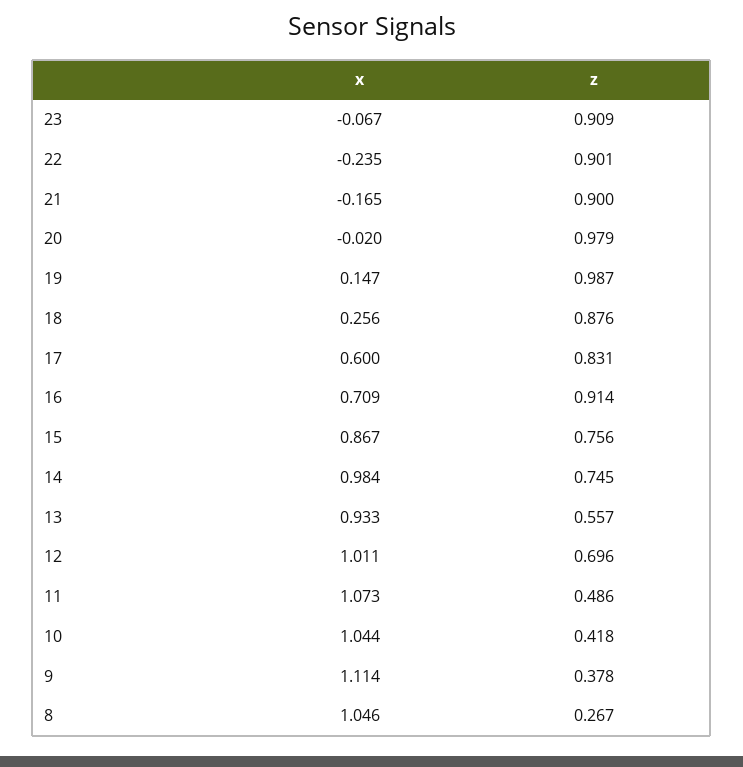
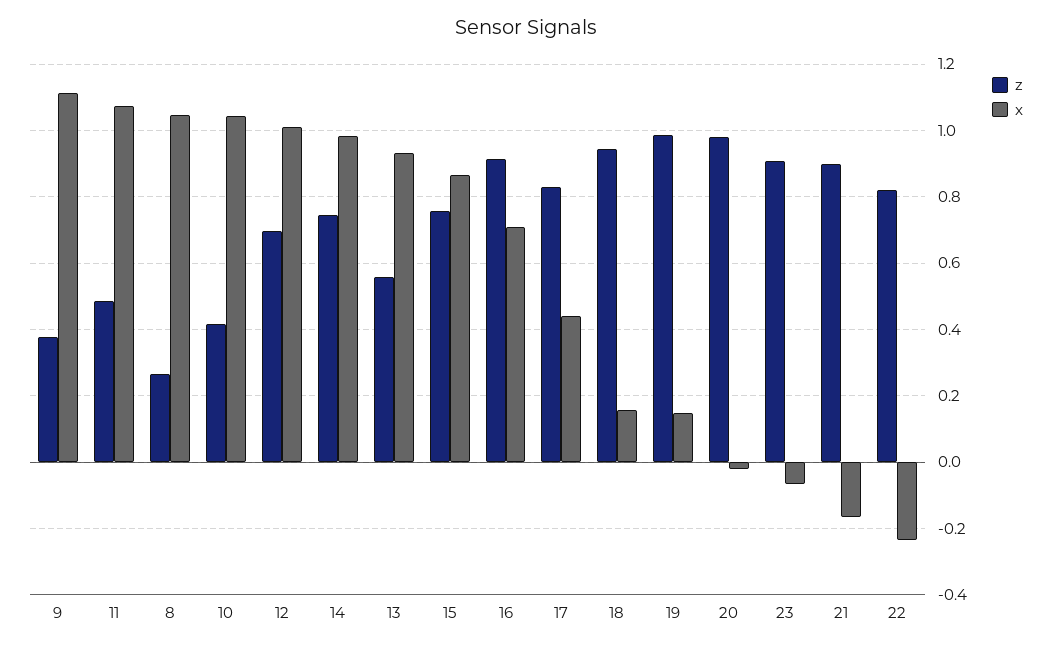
  {
    "x": {
      "23": -0.067,
      "22": -0.235,
      "21": -0.165,
      "20": -0.02,
      "19": 0.147,
-     "18": 0.256,
+     "18": 0.16,
-     "17": 0.6,
+     "17": 0.44,
      "16": 0.709,
      "15": 0.867,
      "14": 0.984,
      "13": 0.933,
      "12": 1.011,
      "11": 1.073,
      "10": 1.044,
      "9": 1.114,
      "8": 1.046
    },
    "z": {
      "23": 0.909,
-     "22": 0.901,
+     "22": 0.82,
      "21": 0.9,
      "20": 0.979,
      "19": 0.987,
-     "18": 0.876,
+     "18": 0.94,
      "17": 0.831,
      "16": 0.914,
      "15": 0.756,
      "14": 0.745,
      "13": 0.557,
      "12": 0.696,
      "11": 0.486,
      "10": 0.418,
      "9": 0.378,
      "8": 0.267
    }
  }

